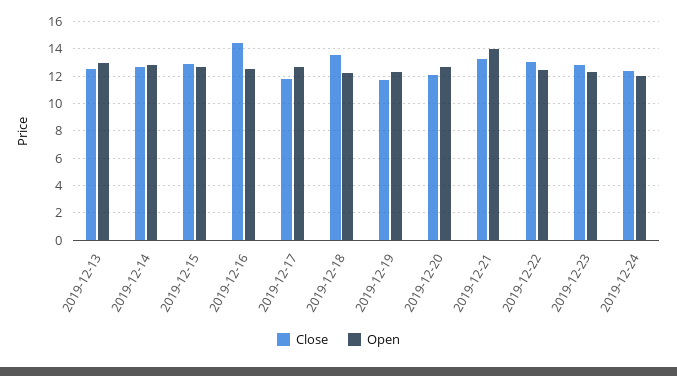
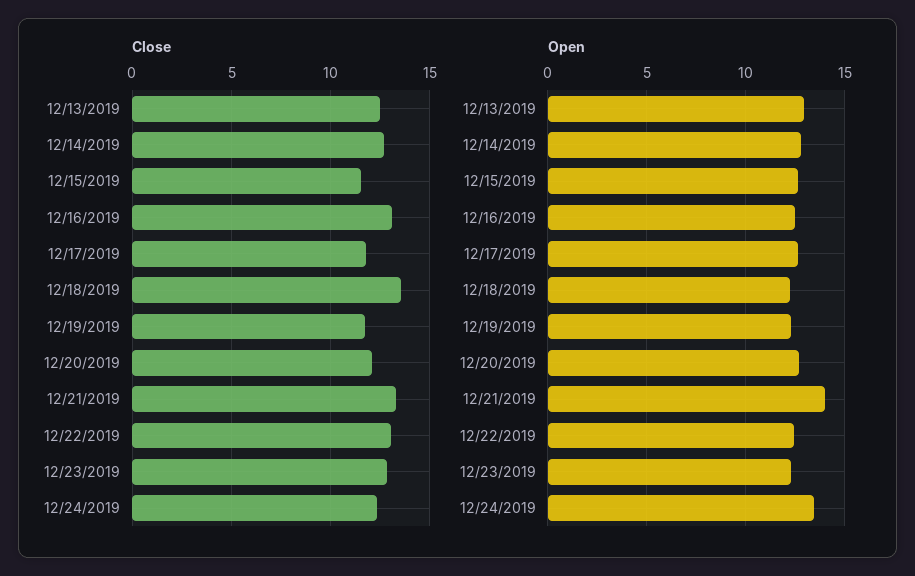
  {
    "Close": {
      "2019-12-13": 12.5,
      "2019-12-14": 12.5,
-     "2019-12-15": 13,
+     "2019-12-15": 11.5,
-     "2019-12-16": 14.5,
+     "2019-12-16": 13,
      "2019-12-17": 12,
      "2019-12-18": 13.5,
      "2019-12-19": 12,
      "2019-12-20": 12,
      "2019-12-21": 13.5,
      "2019-12-22": 13,
      "2019-12-23": 13,
      "2019-12-24": 12.5
    },
    "Open": {
      "2019-12-13": 13,
      "2019-12-14": 13,
      "2019-12-15": 12.5,
      "2019-12-16": 12.5,
      "2019-12-17": 12.5,
      "2019-12-18": 12.5,
      "2019-12-19": 12.5,
      "2019-12-20": 12.5,
      "2019-12-21": 14,
      "2019-12-22": 12.5,
      "2019-12-23": 12.5,
-     "2019-12-24": 12
+     "2019-12-24": 13.5
    }
  }

